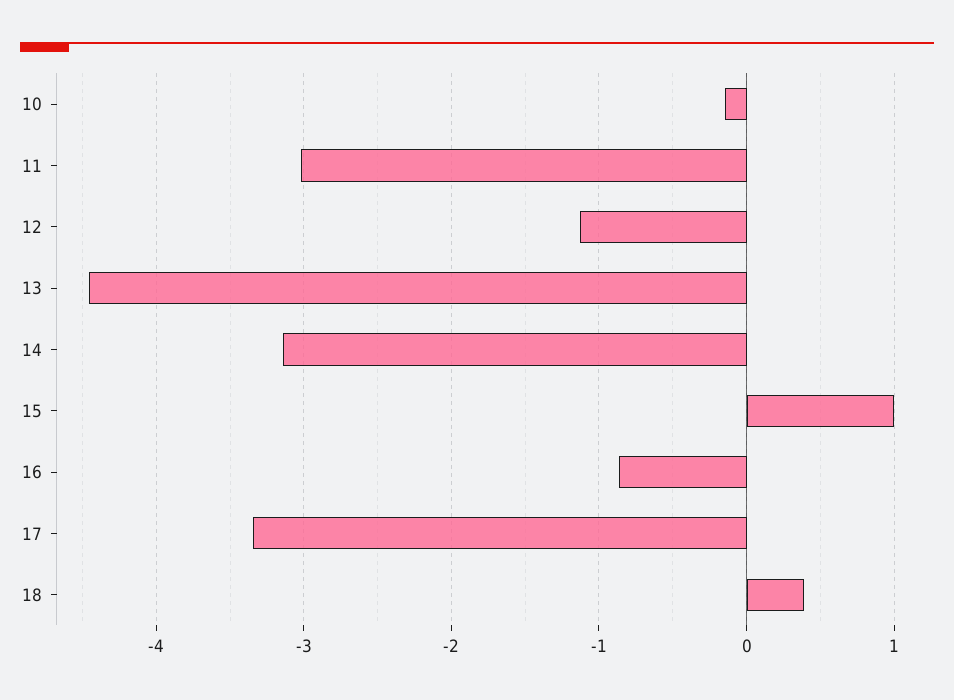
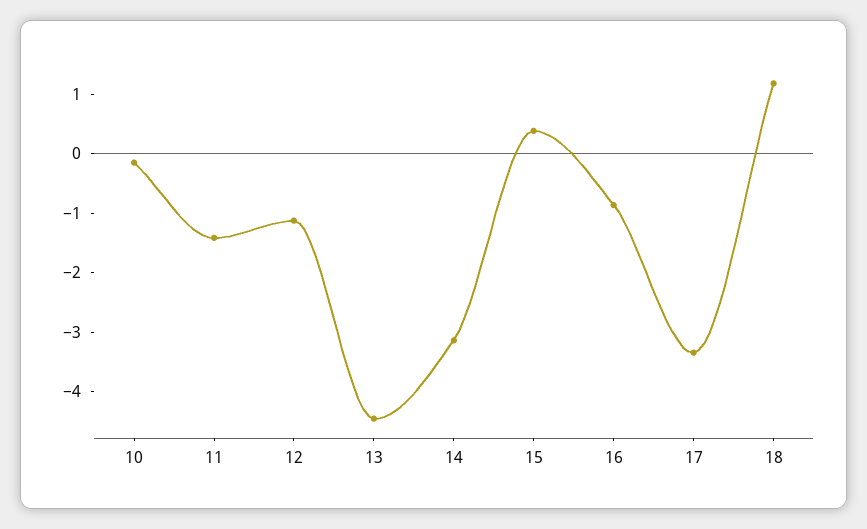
  {
    "10": -0.1,
-   "11": -3,
+   "11": -1.4,
    "12": -1.1,
    "13": -4.5,
    "14": -3.1,
-   "15": 1,
+   "15": 0.4,
    "16": -0.9,
    "17": -3.3,
-   "18": 0.4
+   "18": 1.2
  }

